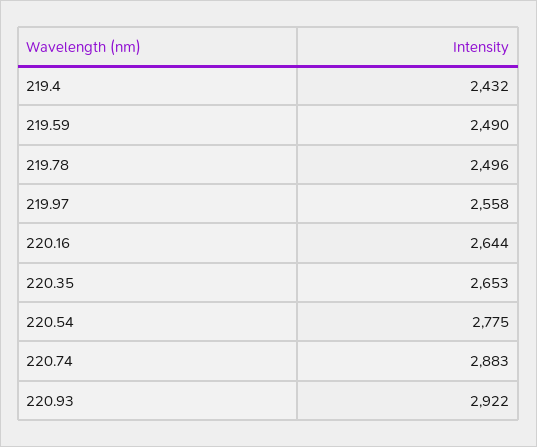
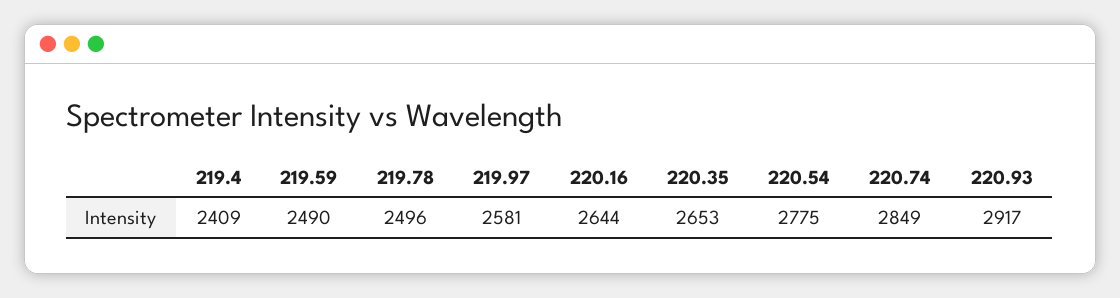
  {
-   "219.4": 2432,
+   "219.4": 2409,
    "219.59": 2490,
    "219.78": 2496,
-   "219.97": 2558,
+   "219.97": 2581,
    "220.16": 2644,
    "220.35": 2653,
    "220.54": 2775,
-   "220.74": 2883,
+   "220.74": 2849,
-   "220.93": 2922
+   "220.93": 2917
  }

